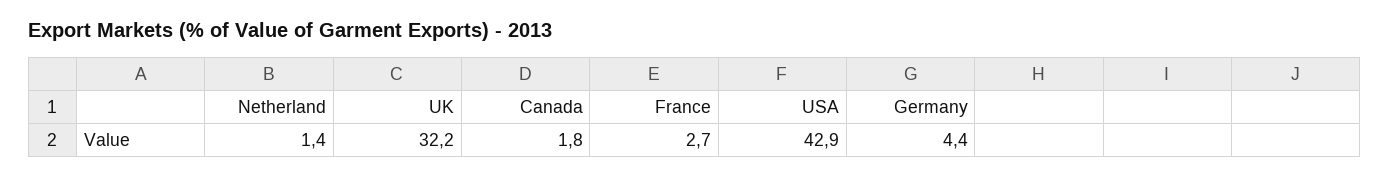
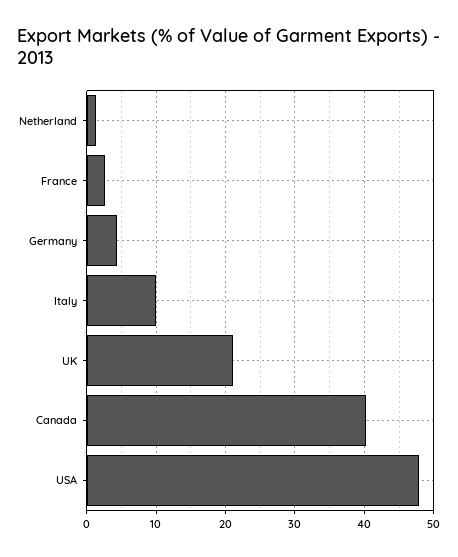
  {
    "Netherland": 1.4,
-   "UK": 32.2,
+   "UK": 21,
-   "Canada": 1.8,
+   "Canada": 40,
    "France": 2.7,
-   "USA": 42.9,
+   "USA": 48,
-   "Germany": 4.4
+   "Germany": 4.4,
+   "Italy": 10
  }

